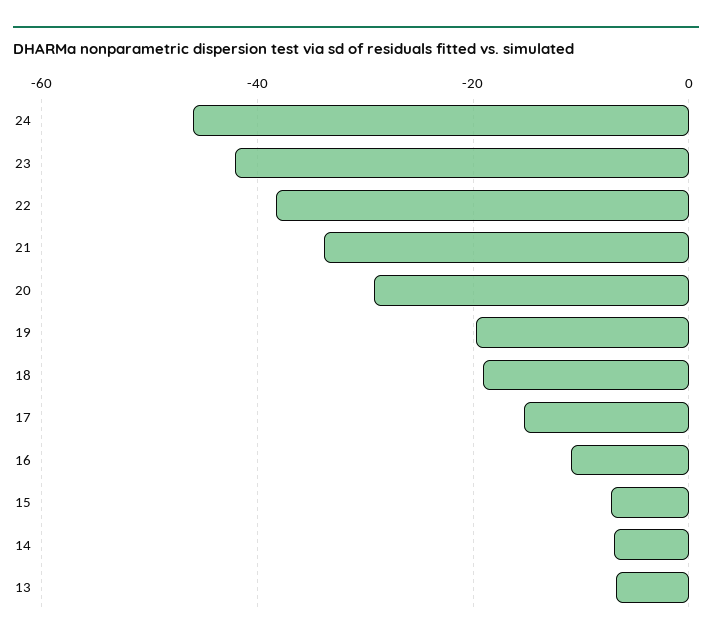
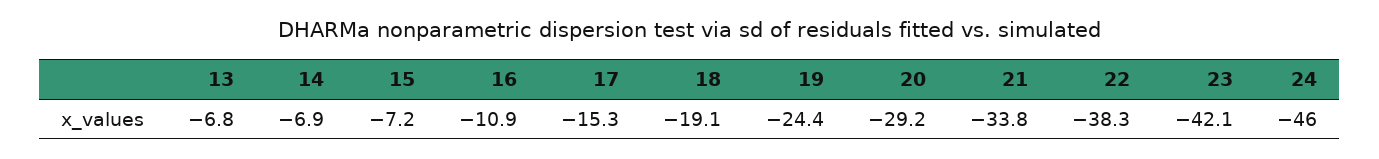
  {
    "24": -46,
    "23": -42.1,
    "22": -38.3,
    "21": -33.8,
    "20": -29.2,
-   "19": -20,
+   "19": -24.4,
    "18": -19.1,
    "17": -15.3,
    "16": -10.9,
    "15": -7.2,
    "14": -6.9,
    "13": -6.8
  }

